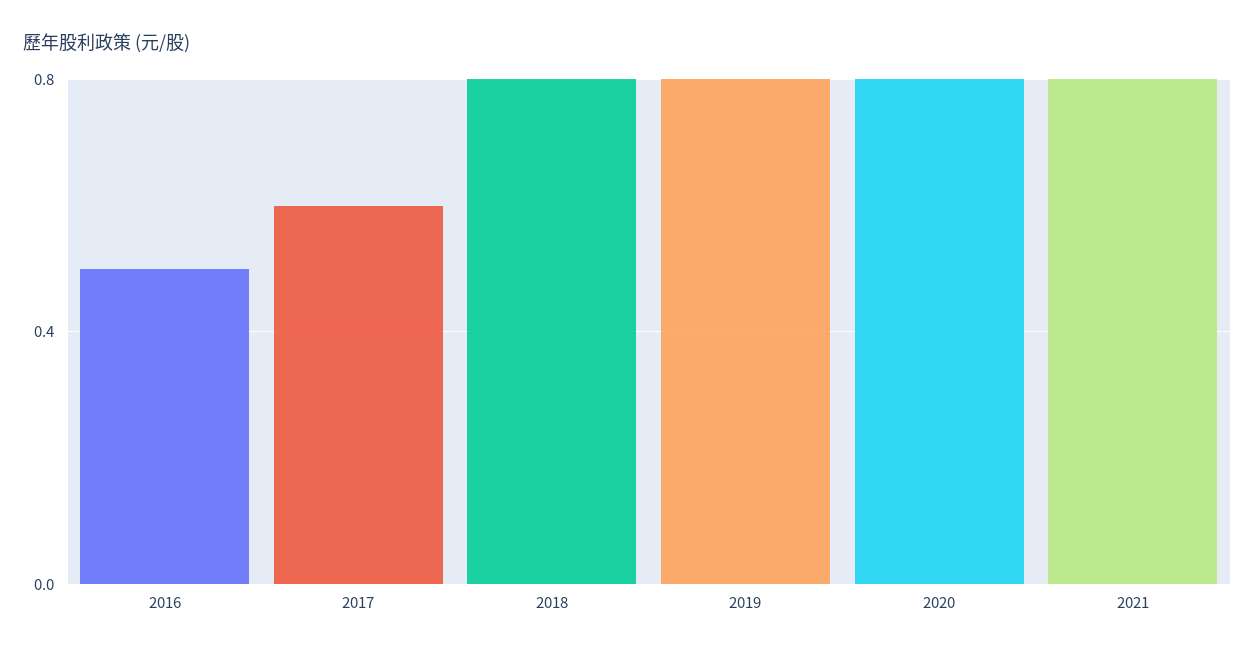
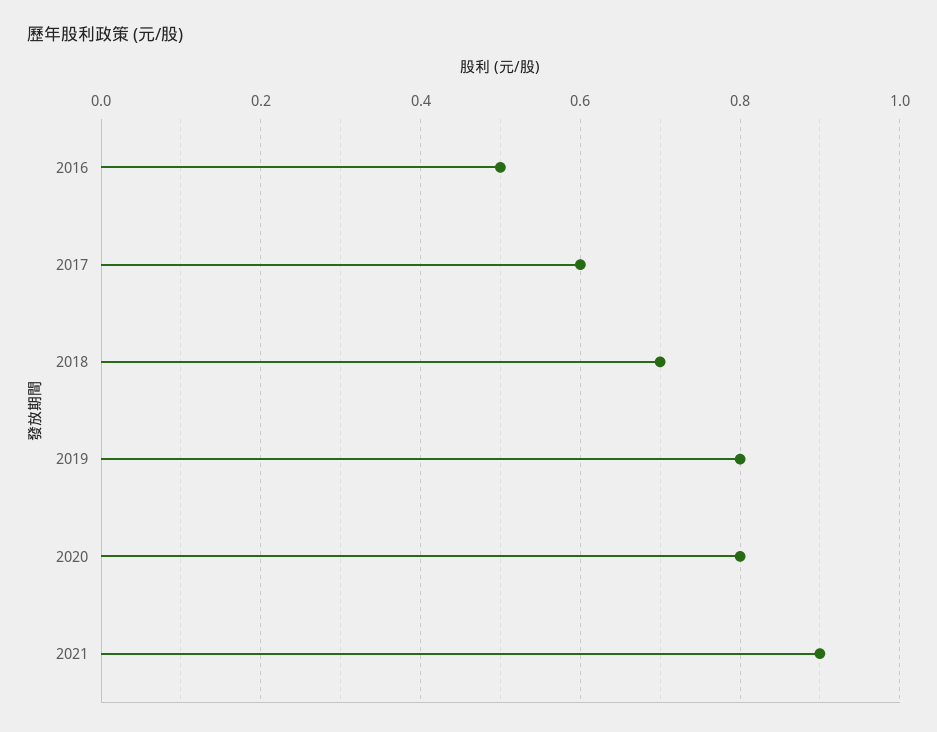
  {
    "2016": 0.5,
    "2017": 0.6,
-   "2018": 0.8,
+   "2018": 0.7,
    "2019": 0.8,
    "2020": 0.8,
-   "2021": 0.8
+   "2021": 0.9
  }

